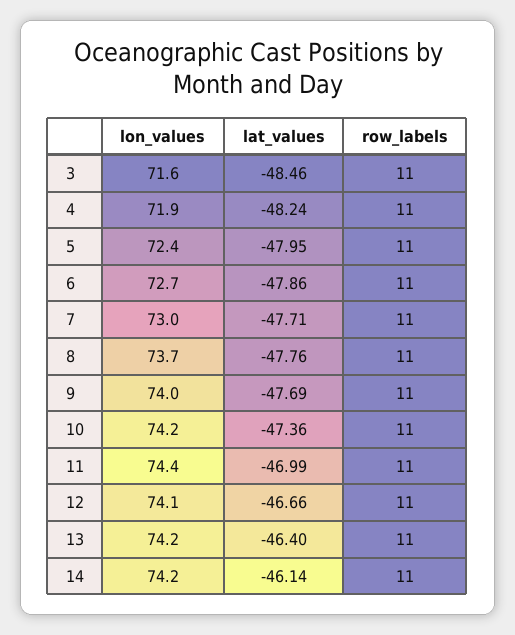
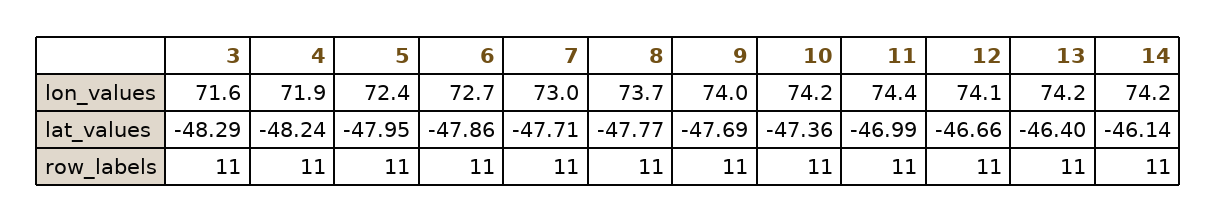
  {
    "lon_values": {
      "3": 71.6,
      "4": 71.9,
      "5": 72.4,
      "6": 72.7,
      "7": 73,
      "8": 73.7,
      "9": 74,
      "10": 74.2,
      "11": 74.4,
      "12": 74.1,
      "13": 74.2,
      "14": 74.2
    },
    "lat_values": {
-     "3": -48.46,
+     "3": -48.29,
      "4": -48.24,
      "5": -47.95,
      "6": -47.86,
      "7": -47.71,
-     "8": -47.76,
+     "8": -47.77,
      "9": -47.69,
      "10": -47.36,
      "11": -46.99,
      "12": -46.66,
      "13": -46.4,
      "14": -46.14
    },
    "row_labels": {
      "3": 11,
      "4": 11,
      "5": 11,
      "6": 11,
      "7": 11,
      "8": 11,
      "9": 11,
      "10": 11,
      "11": 11,
      "12": 11,
      "13": 11,
      "14": 11
    }
  }

